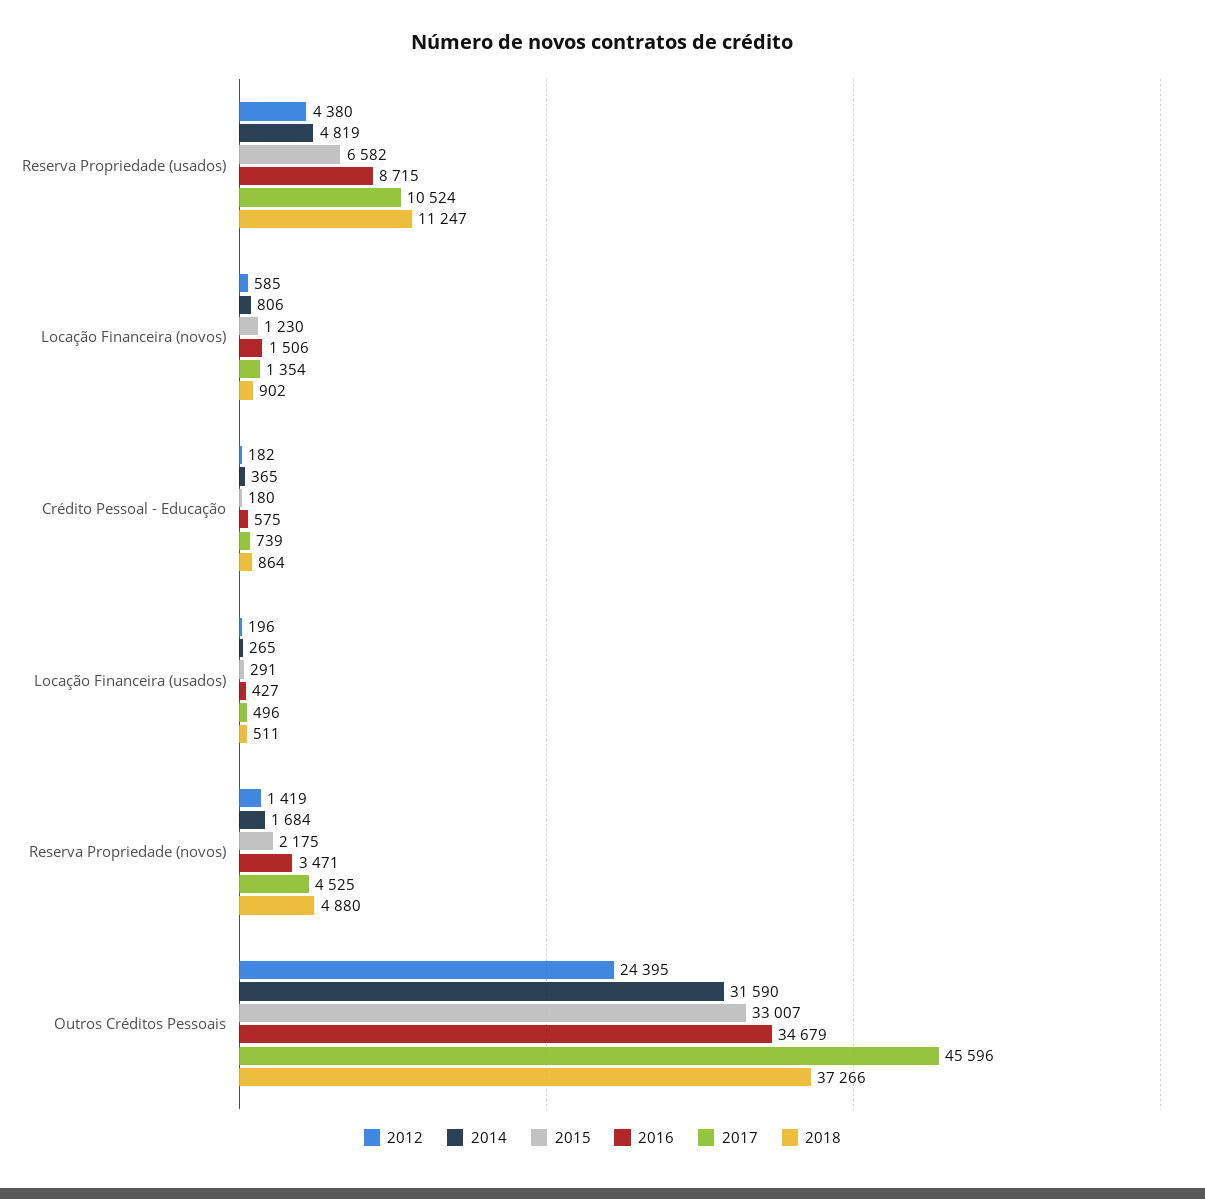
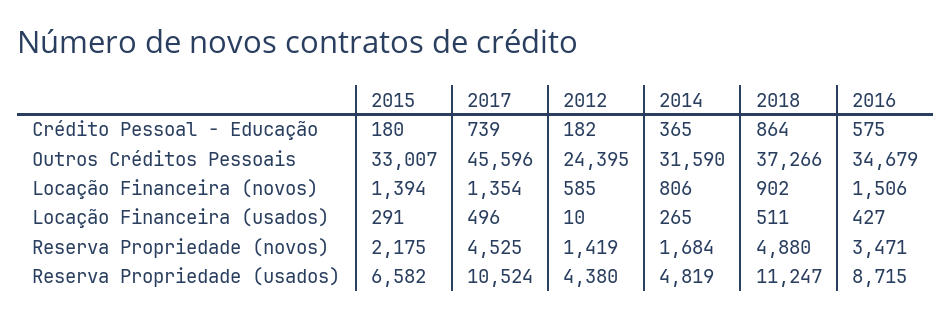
  {
    "2012": {
      "Reserva Propriedade (usados)": 4380,
      "Locação Financeira (novos)": 585,
      "Crédito Pessoal - Educação": 182,
-     "Locação Financeira (usados)": 196,
+     "Locação Financeira (usados)": 10,
      "Reserva Propriedade (novos)": 1419,
      "Outros Créditos Pessoais": 24395
    },
    "2014": {
      "Reserva Propriedade (usados)": 4819,
      "Locação Financeira (novos)": 806,
      "Crédito Pessoal - Educação": 365,
      "Locação Financeira (usados)": 265,
      "Reserva Propriedade (novos)": 1684,
      "Outros Créditos Pessoais": 31590
    },
    "2015": {
      "Reserva Propriedade (usados)": 6582,
-     "Locação Financeira (novos)": 1230,
+     "Locação Financeira (novos)": 1394,
      "Crédito Pessoal - Educação": 180,
      "Locação Financeira (usados)": 291,
      "Reserva Propriedade (novos)": 2175,
      "Outros Créditos Pessoais": 33007
    },
    "2016": {
      "Reserva Propriedade (usados)": 8715,
      "Locação Financeira (novos)": 1506,
      "Crédito Pessoal - Educação": 575,
      "Locação Financeira (usados)": 427,
      "Reserva Propriedade (novos)": 3471,
      "Outros Créditos Pessoais": 34679
    },
    "2017": {
      "Reserva Propriedade (usados)": 10524,
      "Locação Financeira (novos)": 1354,
      "Crédito Pessoal - Educação": 739,
      "Locação Financeira (usados)": 496,
      "Reserva Propriedade (novos)": 4525,
      "Outros Créditos Pessoais": 45596
    },
    "2018": {
      "Reserva Propriedade (usados)": 11247,
      "Locação Financeira (novos)": 902,
      "Crédito Pessoal - Educação": 864,
      "Locação Financeira (usados)": 511,
      "Reserva Propriedade (novos)": 4880,
      "Outros Créditos Pessoais": 37266
    }
  }

